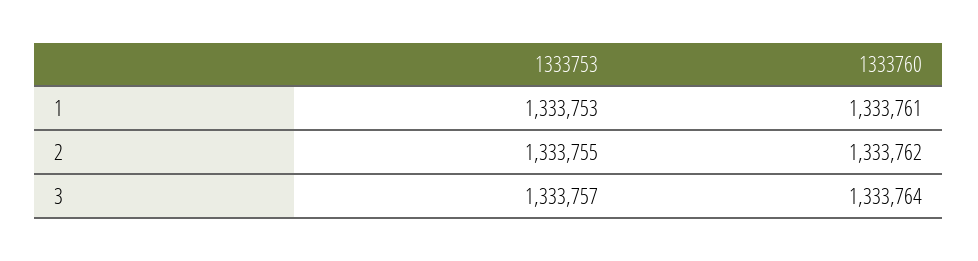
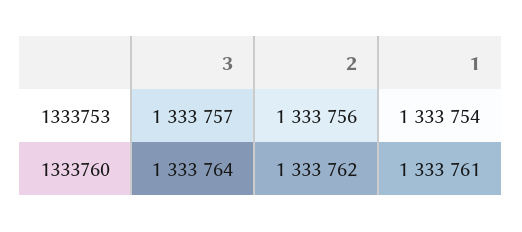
  {
    "1333753": {
-     "1": 1333753,
+     "1": 1333754,
-     "2": 1333755,
+     "2": 1333756,
      "3": 1333757
    },
    "1333760": {
      "1": 1333761,
      "2": 1333762,
      "3": 1333764
    }
  }

